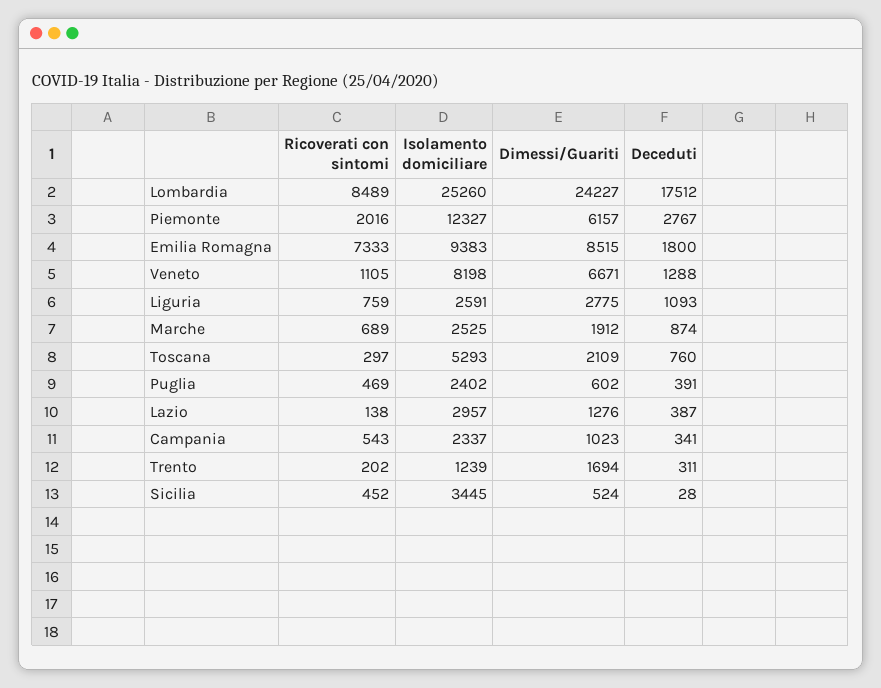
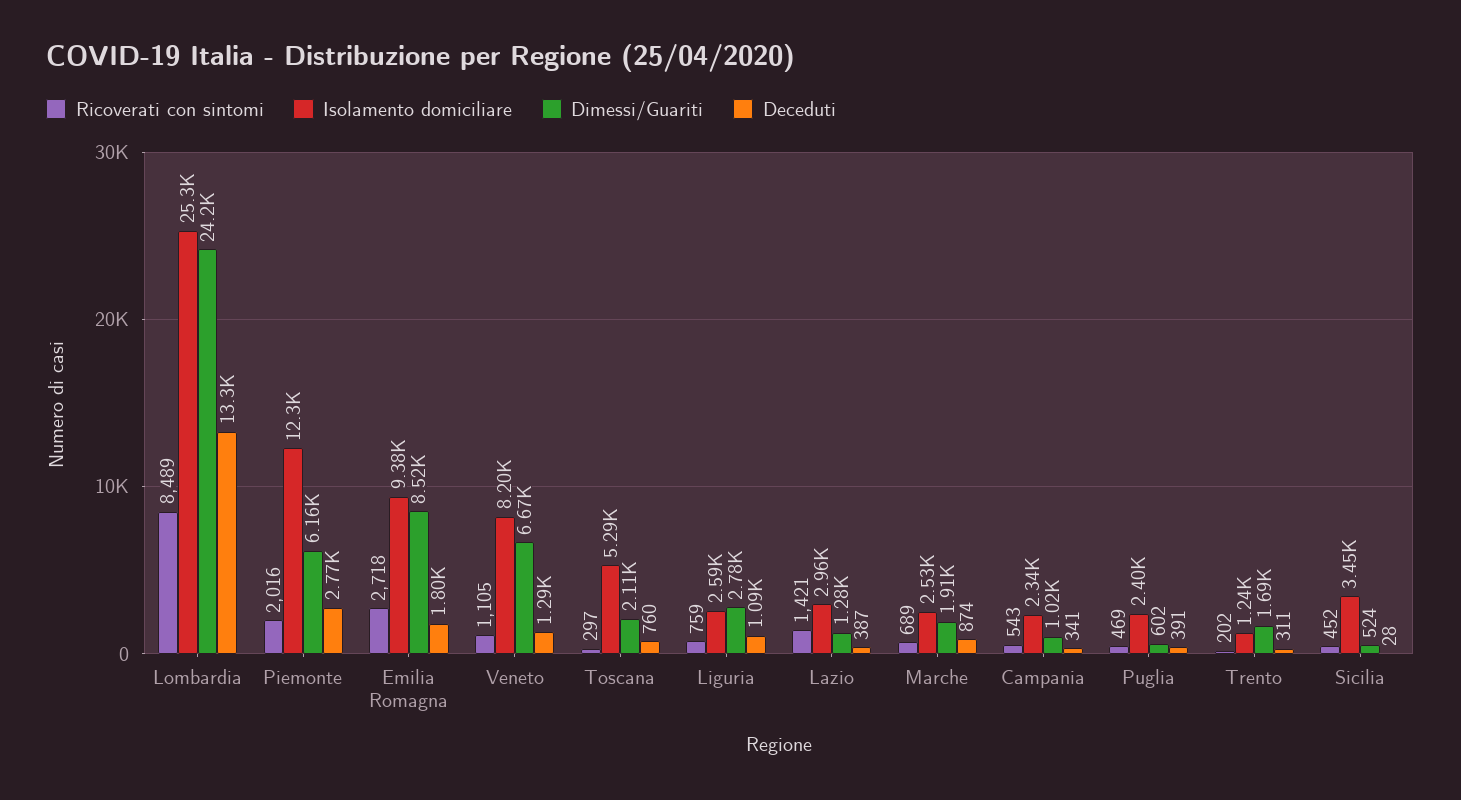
  {
    "Ricoverati con sintomi": {
      "Lombardia": 8489,
      "Piemonte": 2016,
-     "Emilia Romagna": 7333,
+     "Emilia Romagna": 2718,
      "Veneto": 1105,
      "Liguria": 759,
      "Marche": 689,
      "Toscana": 297,
      "Puglia": 469,
-     "Lazio": 138,
+     "Lazio": 1421,
      "Campania": 543,
      "Trento": 202,
      "Sicilia": 452
    },
    "Isolamento domiciliare": {
      "Lombardia": 25260,
      "Piemonte": 12327,
      "Emilia Romagna": 9383,
      "Veneto": 8198,
      "Liguria": 2591,
      "Marche": 2525,
      "Toscana": 5293,
      "Puglia": 2402,
      "Lazio": 2957,
      "Campania": 2337,
      "Trento": 1239,
      "Sicilia": 3445
    },
    "Dimessi/Guariti": {
      "Lombardia": 24227,
      "Piemonte": 6157,
      "Emilia Romagna": 8515,
      "Veneto": 6671,
      "Liguria": 2775,
      "Marche": 1912,
      "Toscana": 2109,
      "Puglia": 602,
      "Lazio": 1276,
      "Campania": 1023,
      "Trento": 1694,
      "Sicilia": 524
    },
    "Deceduti": {
-     "Lombardia": 17512,
+     "Lombardia": 13300,
      "Piemonte": 2767,
      "Emilia Romagna": 1800,
      "Veneto": 1288,
      "Liguria": 1093,
      "Marche": 874,
      "Toscana": 760,
      "Puglia": 391,
      "Lazio": 387,
      "Campania": 341,
      "Trento": 311,
      "Sicilia": 28
    }
  }

